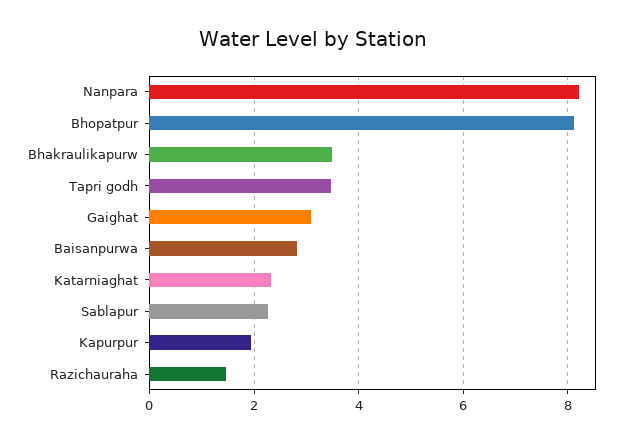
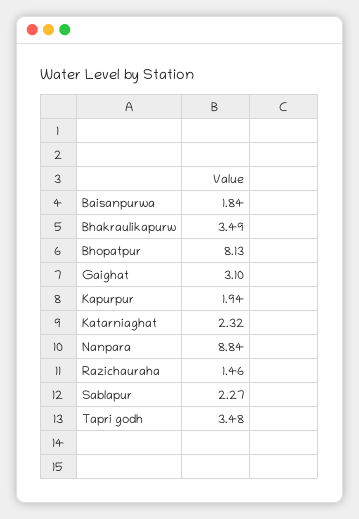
  {
-   "Nanpara": 8.2,
+   "Nanpara": 8.84,
    "Bhopatpur": 8.13,
    "Bhakraulikapurw": 3.49,
    "Tapri godh": 3.48,
    "Gaighat": 3.1,
-   "Baisanpurwa": 2.8,
+   "Baisanpurwa": 1.84,
    "Katarniaghat": 2.32,
    "Sablapur": 2.27,
    "Kapurpur": 1.94,
    "Razichauraha": 1.46
  }

